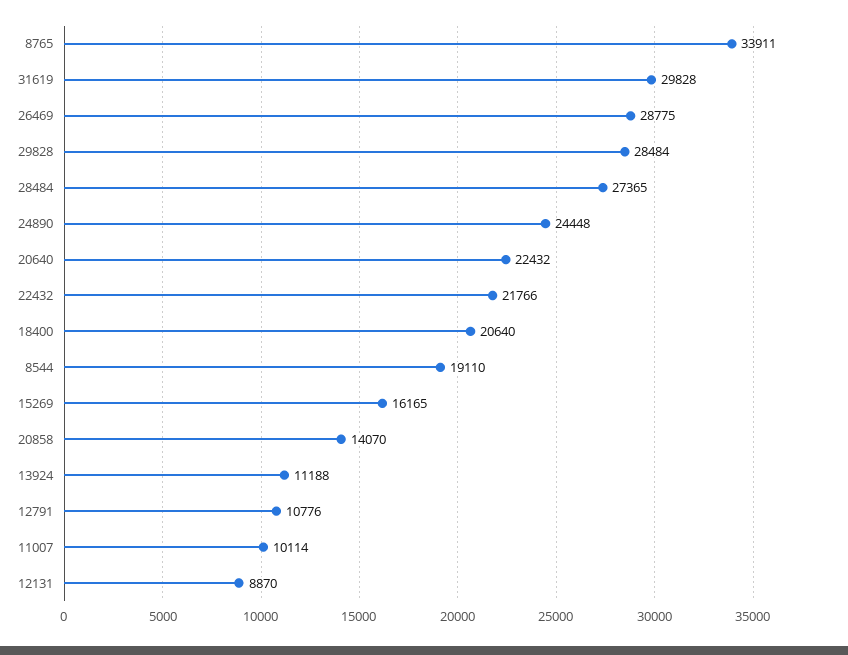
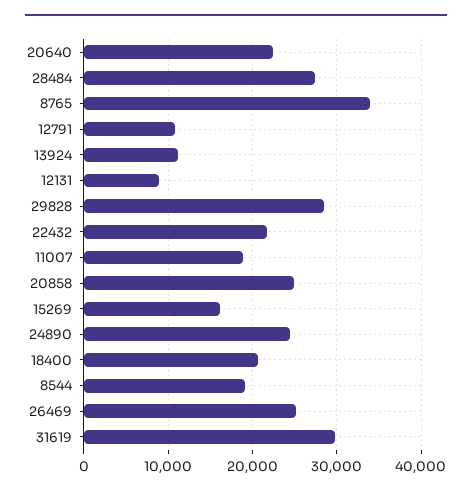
  {
    "8765": 33911,
    "31619": 29828,
-   "26469": 28775,
+   "26469": 25000,
    "29828": 28484,
    "28484": 27365,
    "24890": 24448,
    "20640": 22432,
    "22432": 21766,
    "18400": 20640,
    "8544": 19110,
    "15269": 16165,
-   "20858": 14070,
+   "20858": 25000,
    "13924": 11188,
    "12791": 10776,
-   "11007": 10114,
+   "11007": 19000,
    "12131": 8870
  }

